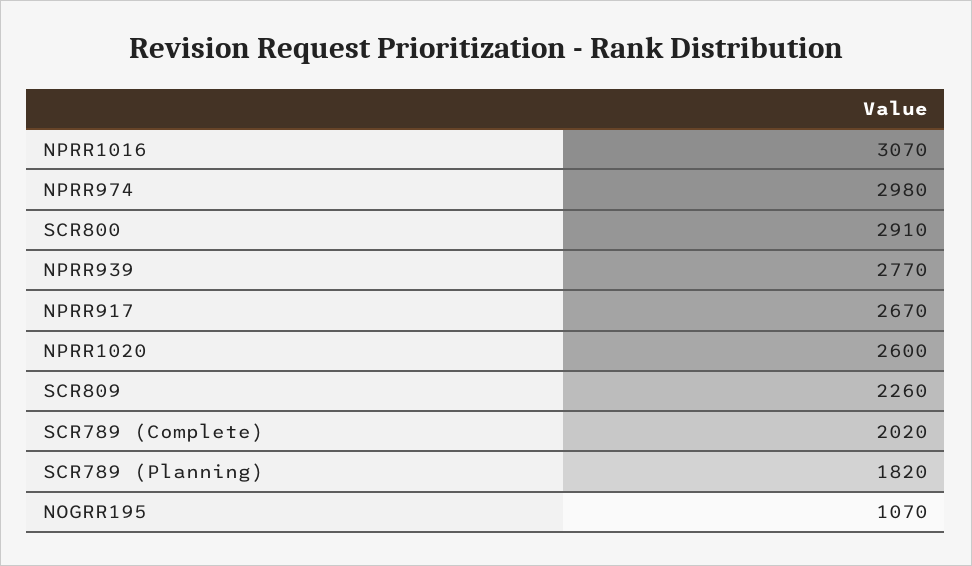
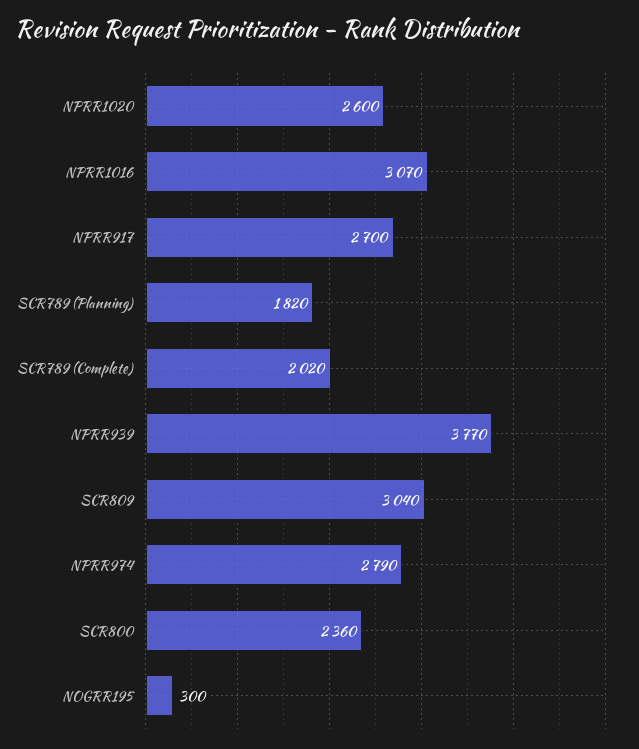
  {
    "NPRR1016": 3070,
-   "NPRR974": 2980,
+   "NPRR974": 2790,
-   "SCR800": 2910,
+   "SCR800": 2360,
-   "NPRR939": 2770,
+   "NPRR939": 3770,
-   "NPRR917": 2670,
+   "NPRR917": 2700,
    "NPRR1020": 2600,
-   "SCR809": 2260,
+   "SCR809": 3040,
    "SCR789 (Complete)": 2020,
    "SCR789 (Planning)": 1820,
-   "NOGRR195": 1070
+   "NOGRR195": 300
  }

